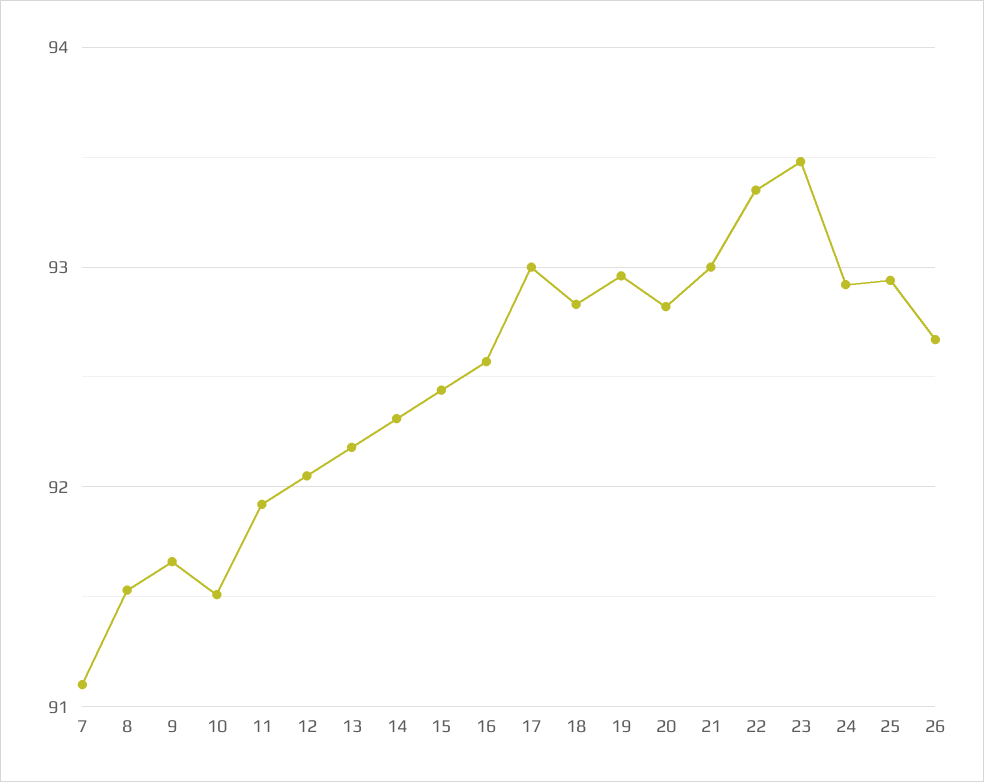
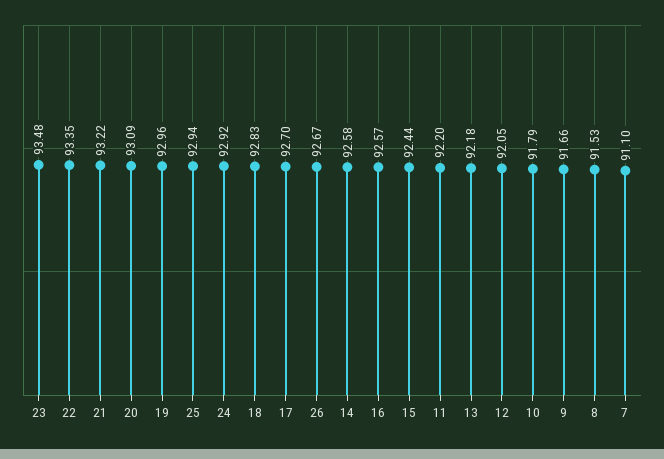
  {
    "7": 91.1,
    "8": 91.53,
    "9": 91.66,
-   "10": 91.5,
+   "10": 91.79,
-   "11": 91.9,
+   "11": 92.2,
    "12": 92.05,
    "13": 92.18,
-   "14": 92.3,
+   "14": 92.58,
    "15": 92.44,
    "16": 92.57,
-   "17": 93,
+   "17": 92.7,
    "18": 92.83,
    "19": 92.96,
-   "20": 92.8,
+   "20": 93.09,
-   "21": 93,
+   "21": 93.22,
    "22": 93.35,
    "23": 93.48,
    "24": 92.92,
    "25": 92.94,
    "26": 92.67
  }

